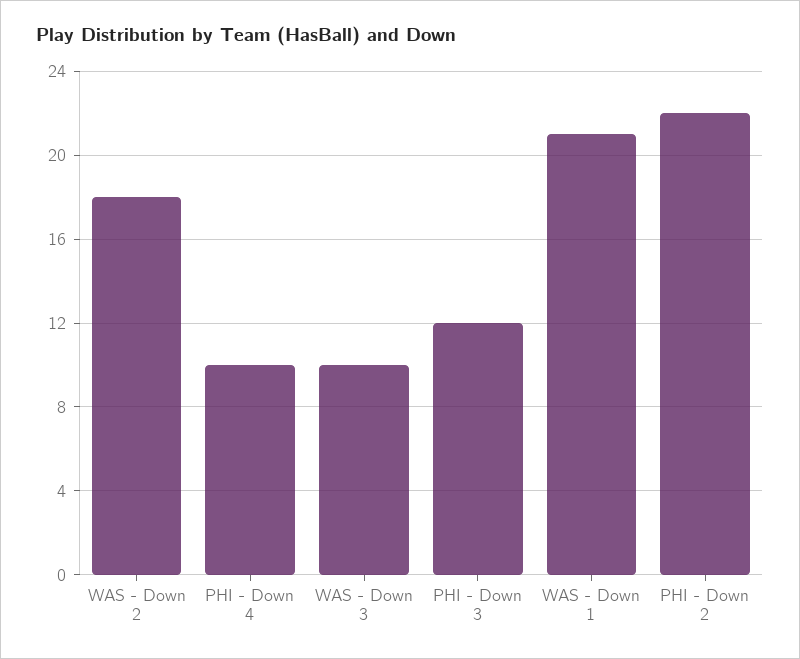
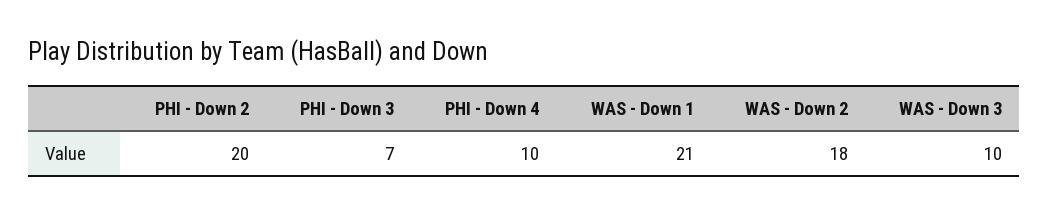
  {
    "WAS - Down 2": 18,
    "PHI - Down 4": 10,
    "WAS - Down 3": 10,
-   "PHI - Down 3": 12,
+   "PHI - Down 3": 7,
    "WAS - Down 1": 21,
-   "PHI - Down 2": 22
+   "PHI - Down 2": 20
  }

